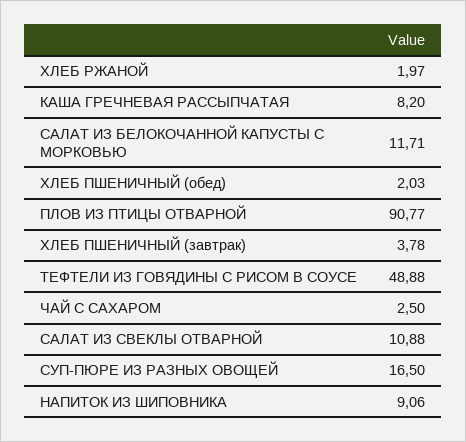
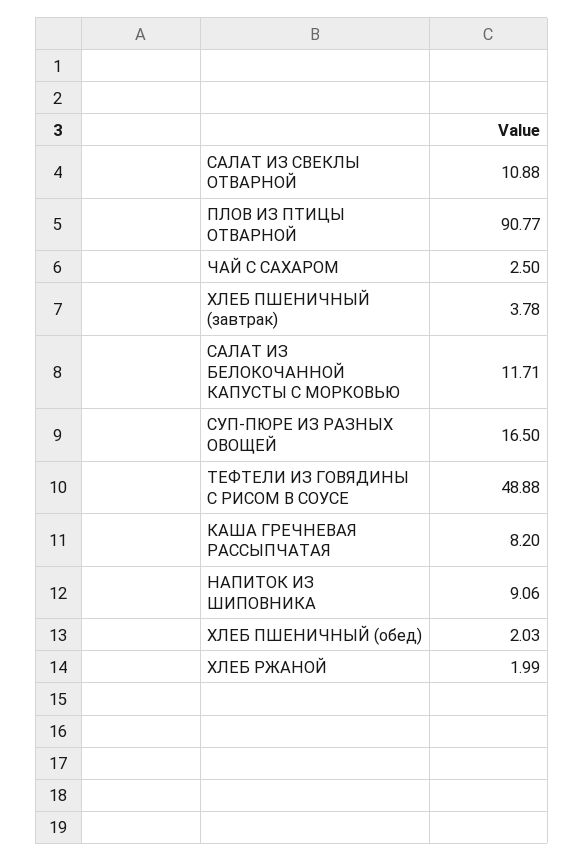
  {
-   "ХЛЕБ РЖАНОЙ": 1.97,
+   "ХЛЕБ РЖАНОЙ": 1.99,
    "КАША ГРЕЧНЕВАЯ РАССЫПЧАТАЯ": 8.2,
    "САЛАТ ИЗ БЕЛОКОЧАННОЙ КАПУСТЫ С МОРКОВЬЮ": 11.71,
    "ХЛЕБ ПШЕНИЧНЫЙ (обед)": 2.03,
    "ПЛОВ ИЗ ПТИЦЫ ОТВАРНОЙ": 90.77,
    "ХЛЕБ ПШЕНИЧНЫЙ (завтрак)": 3.78,
    "ТЕФТЕЛИ ИЗ ГОВЯДИНЫ С РИСОМ В СОУСЕ": 48.88,
    "ЧАЙ С САХАРОМ": 2.5,
    "САЛАТ ИЗ СВЕКЛЫ ОТВАРНОЙ": 10.88,
    "СУП-ПЮРЕ ИЗ РАЗНЫХ ОВОЩЕЙ": 16.5,
    "НАПИТОК ИЗ ШИПОВНИКА": 9.06
  }

